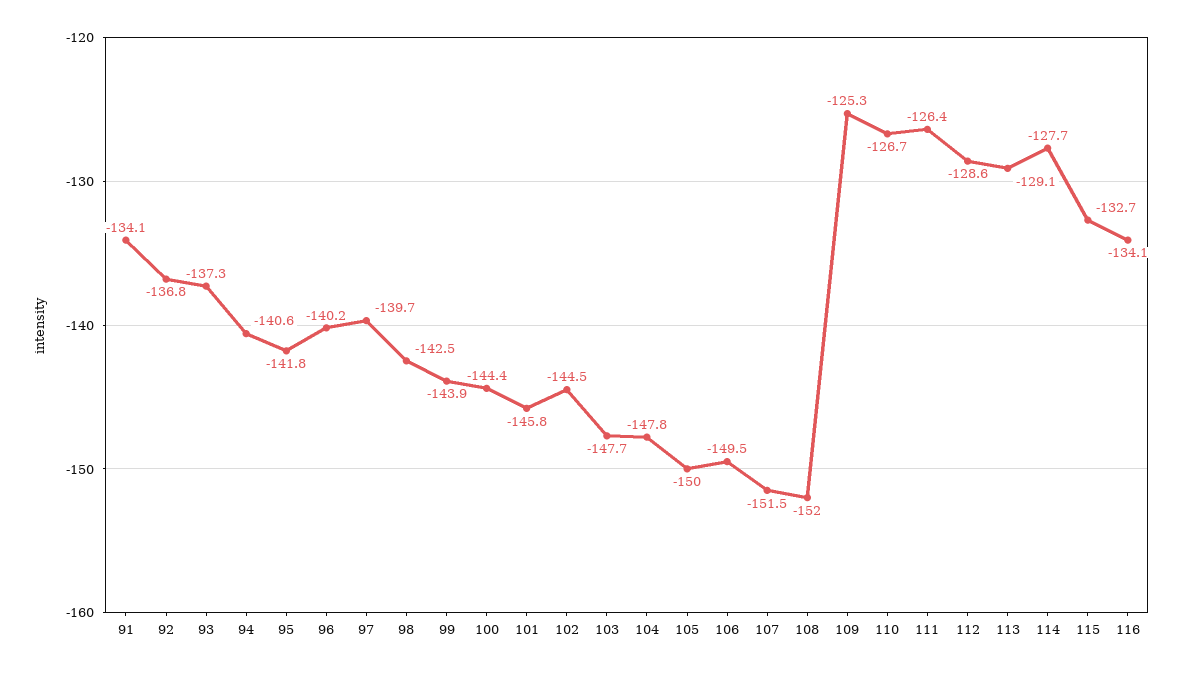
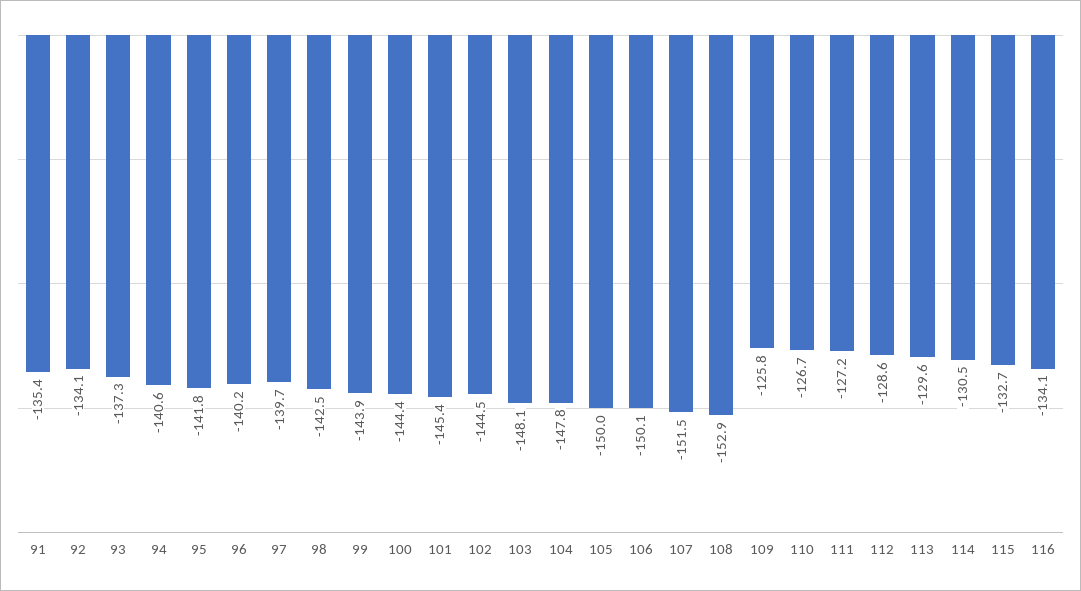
  {
-   "91": -134.1,
+   "91": -135.4,
-   "92": -136.8,
+   "92": -134.1,
    "93": -137.3,
    "94": -140.6,
    "95": -141.8,
    "96": -140.2,
    "97": -139.7,
    "98": -142.5,
    "99": -143.9,
    "100": -144.4,
-   "101": -145.8,
+   "101": -145.4,
    "102": -144.5,
-   "103": -147.7,
+   "103": -148.1,
    "104": -147.8,
    "105": -150,
-   "106": -149.5,
+   "106": -150.1,
    "107": -151.5,
-   "108": -152,
+   "108": -152.9,
-   "109": -125.3,
+   "109": -125.8,
    "110": -126.7,
-   "111": -126.4,
+   "111": -127.2,
    "112": -128.6,
-   "113": -129.1,
+   "113": -129.6,
-   "114": -127.7,
+   "114": -130.5,
    "115": -132.7,
    "116": -134.1
  }

